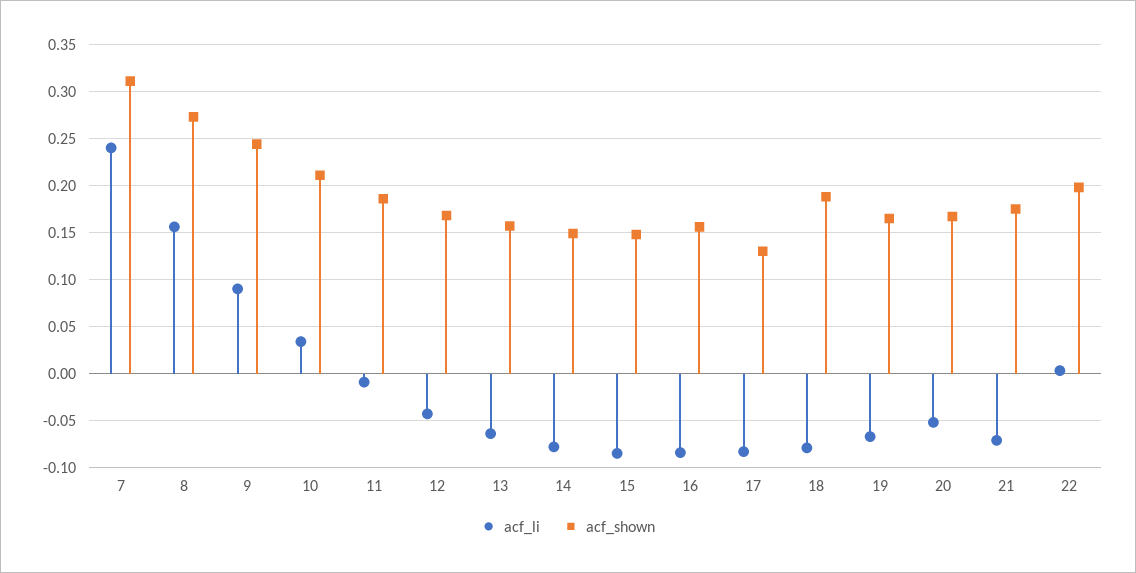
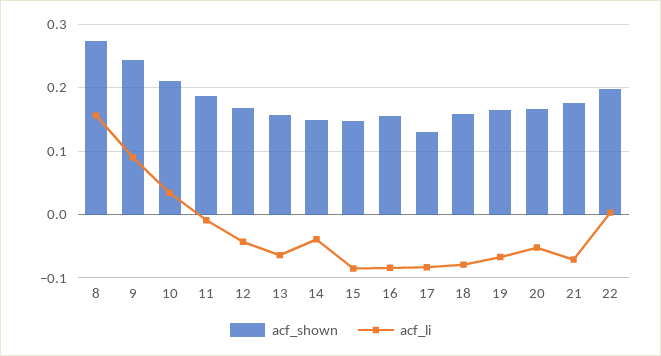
  {
    "acf_li": {
-     "7": 0.24,
      "8": 0.16,
      "9": 0.09,
      "10": 0.03,
      "11": -0.01,
      "12": -0.04,
      "13": -0.06,
-     "14": -0.08,
+     "14": -0.04,
      "15": -0.09,
      "16": -0.08,
      "17": -0.08,
      "18": -0.08,
      "19": -0.07,
      "20": -0.05,
      "21": -0.07,
      "22": 0
    },
    "acf_shown": {
-     "7": 0.31,
      "8": 0.27,
      "9": 0.24,
      "10": 0.21,
      "11": 0.19,
      "12": 0.17,
      "13": 0.16,
      "14": 0.15,
      "15": 0.15,
      "16": 0.16,
      "17": 0.13,
-     "18": 0.19,
+     "18": 0.16,
      "19": 0.17,
      "20": 0.17,
      "21": 0.18,
      "22": 0.2
    }
  }

